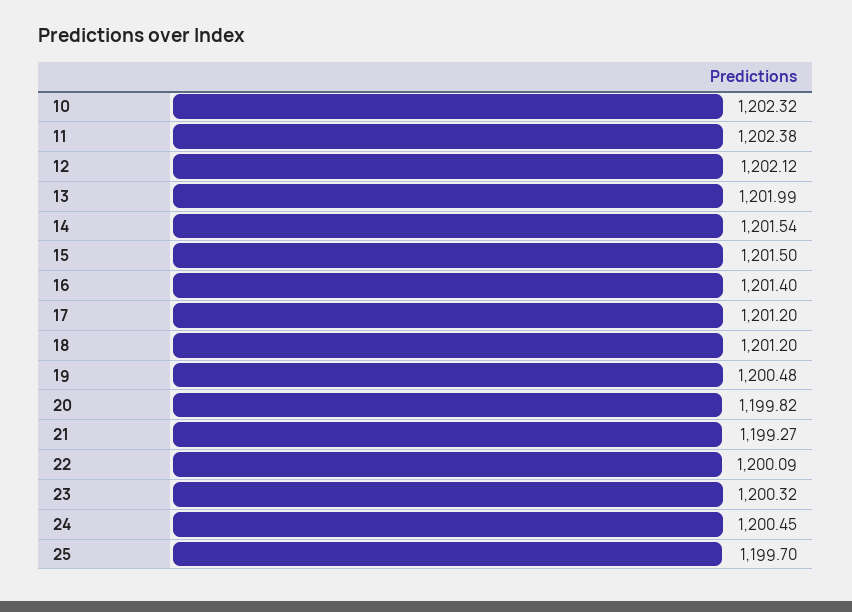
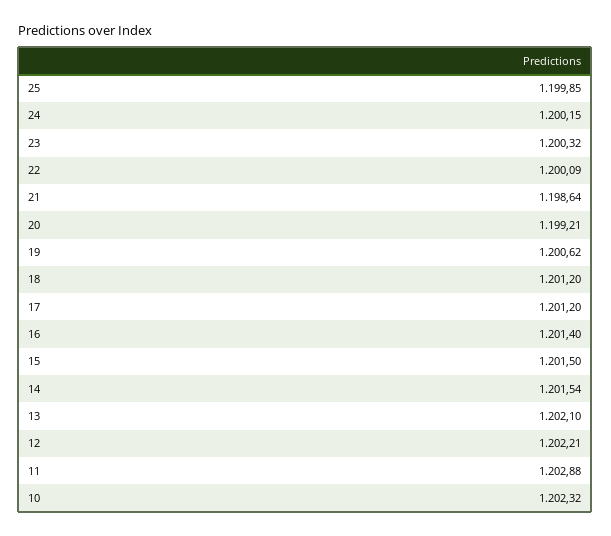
  {
    "10": 1202.32,
-   "11": 1202.38,
+   "11": 1202.88,
-   "12": 1202.12,
+   "12": 1202.21,
-   "13": 1201.99,
+   "13": 1202.1,
    "14": 1201.54,
    "15": 1201.5,
    "16": 1201.4,
    "17": 1201.2,
    "18": 1201.2,
-   "19": 1200.48,
+   "19": 1200.62,
-   "20": 1199.82,
+   "20": 1199.21,
-   "21": 1199.27,
+   "21": 1198.64,
    "22": 1200.09,
    "23": 1200.32,
-   "24": 1200.45,
+   "24": 1200.15,
-   "25": 1199.7
+   "25": 1199.85
  }

